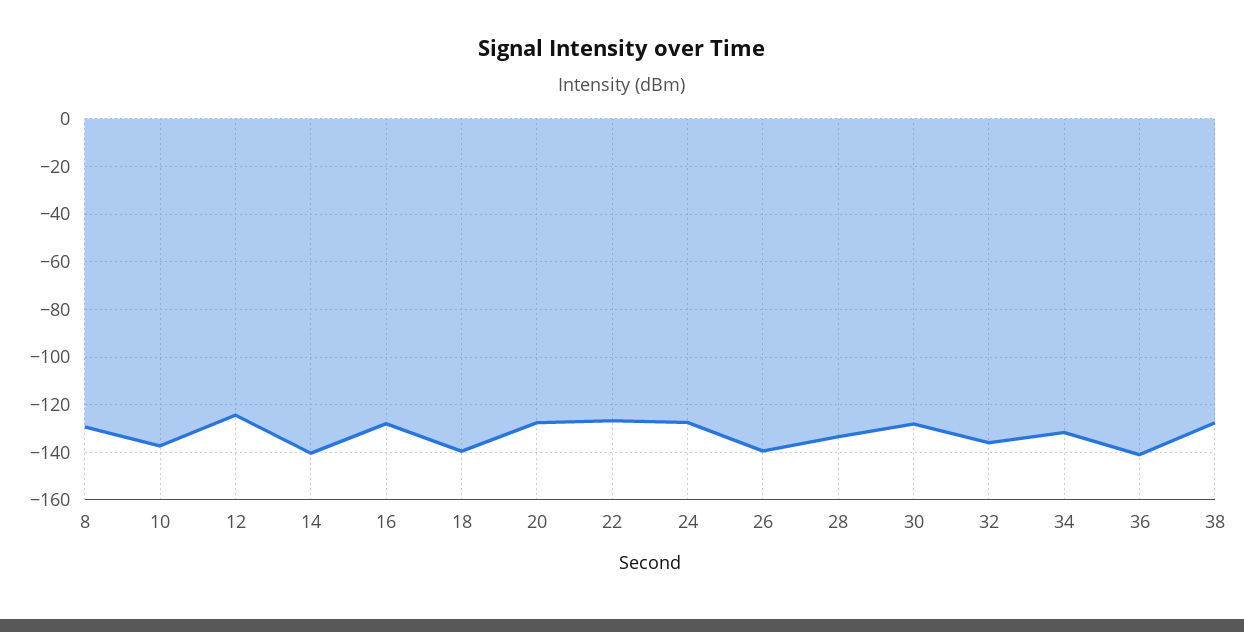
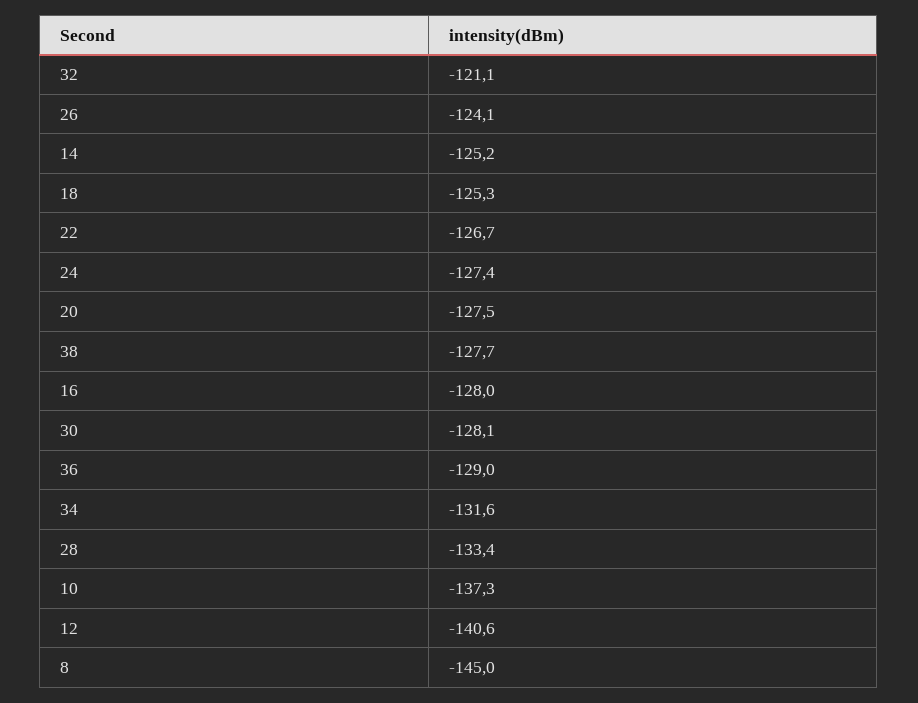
  {
-   "8": -130,
+   "8": -145,
    "10": -137.3,
-   "12": -125,
+   "12": -140.6,
-   "14": -140,
+   "14": -125.2,
    "16": -128,
-   "18": -140,
+   "18": -125.3,
    "20": -127.5,
    "22": -126.7,
    "24": -127.4,
-   "26": -140,
+   "26": -124.1,
    "28": -133.4,
    "30": -128.1,
-   "32": -135,
+   "32": -121.1,
    "34": -131.6,
-   "36": -140,
+   "36": -129,
    "38": -127.7
  }

